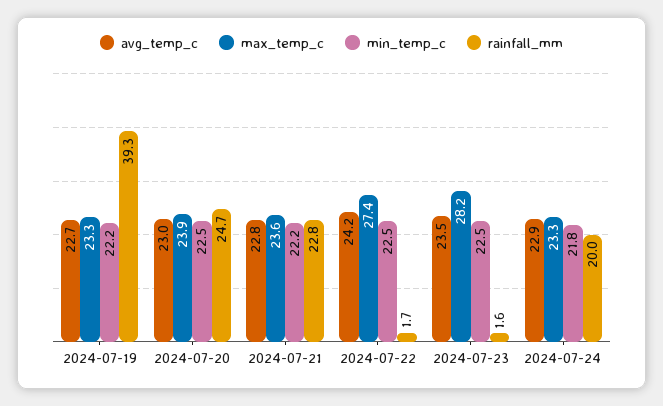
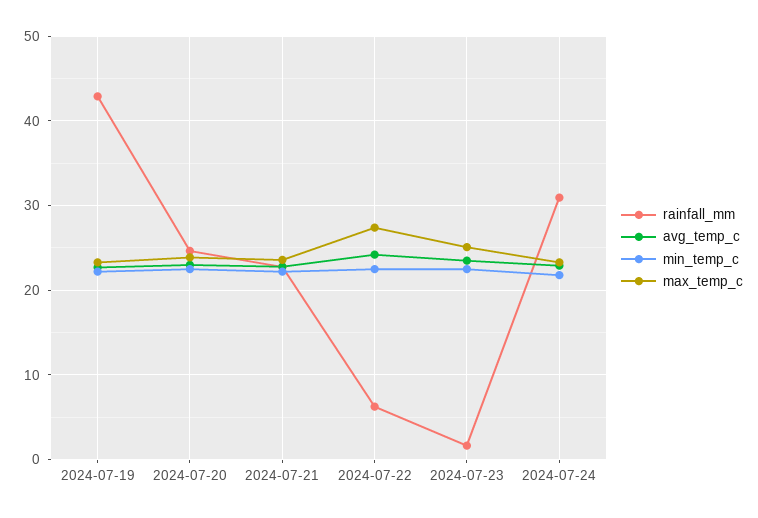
  {
    "avg_temp_c": {
      "2024-07-19": 22.7,
      "2024-07-20": 23,
      "2024-07-21": 22.8,
      "2024-07-22": 24.2,
      "2024-07-23": 23.5,
      "2024-07-24": 22.9
    },
    "max_temp_c": {
      "2024-07-19": 23.3,
      "2024-07-20": 23.9,
      "2024-07-21": 23.6,
      "2024-07-22": 27.4,
-     "2024-07-23": 28.2,
+     "2024-07-23": 25,
      "2024-07-24": 23.3
    },
    "min_temp_c": {
      "2024-07-19": 22.2,
      "2024-07-20": 22.5,
      "2024-07-21": 22.2,
      "2024-07-22": 22.5,
      "2024-07-23": 22.5,
      "2024-07-24": 21.8
    },
    "rainfall_mm": {
-     "2024-07-19": 39.3,
+     "2024-07-19": 43,
      "2024-07-20": 24.7,
      "2024-07-21": 22.8,
-     "2024-07-22": 1.7,
+     "2024-07-22": 6,
      "2024-07-23": 1.6,
-     "2024-07-24": 20
+     "2024-07-24": 31
    }
  }

